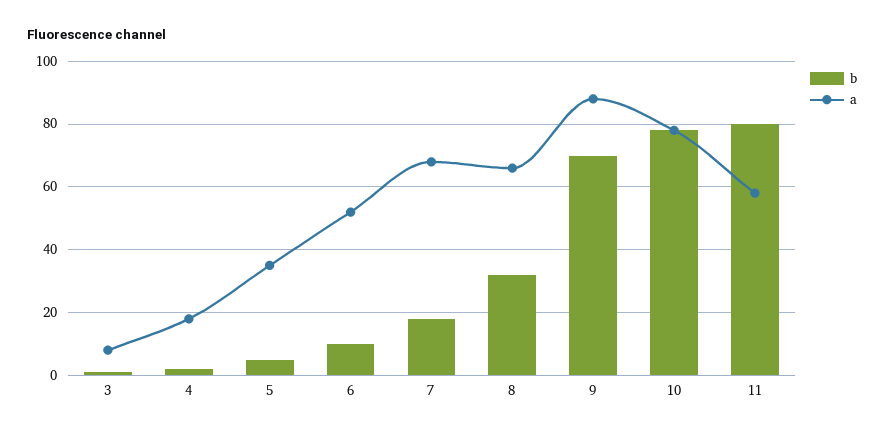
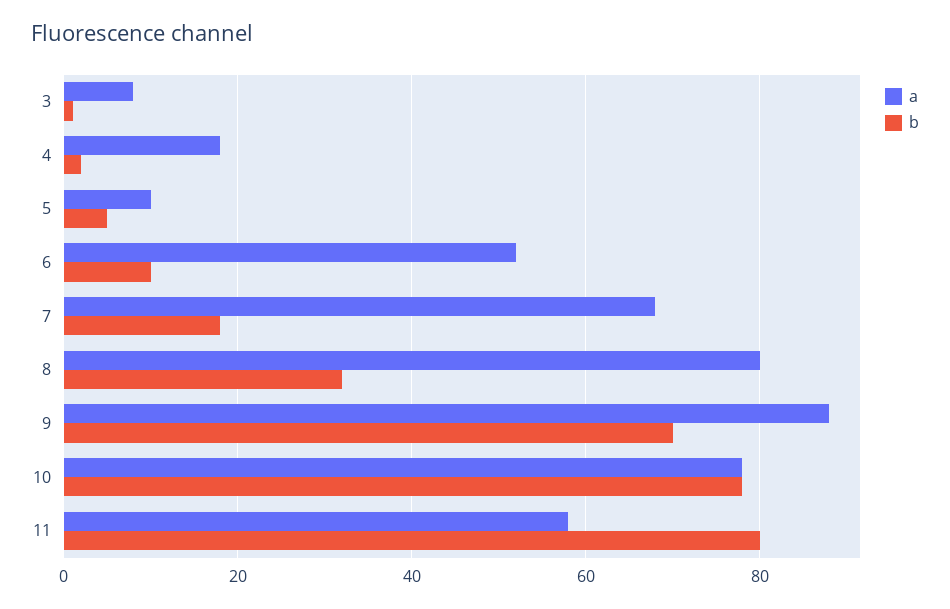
  {
    "b": {
      "3": 0,
      "4": 0,
      "5": 5,
      "6": 10,
      "7": 20,
      "8": 30,
      "9": 70,
      "10": 80,
      "11": 80
    },
    "a": {
      "3": 10,
      "4": 20,
-     "5": 35,
+     "5": 10,
      "6": 50,
      "7": 70,
-     "8": 65,
+     "8": 80,
      "9": 90,
      "10": 80,
      "11": 60
    }
  }

